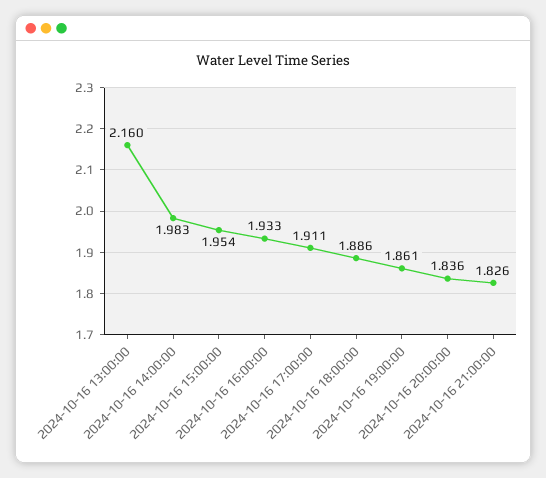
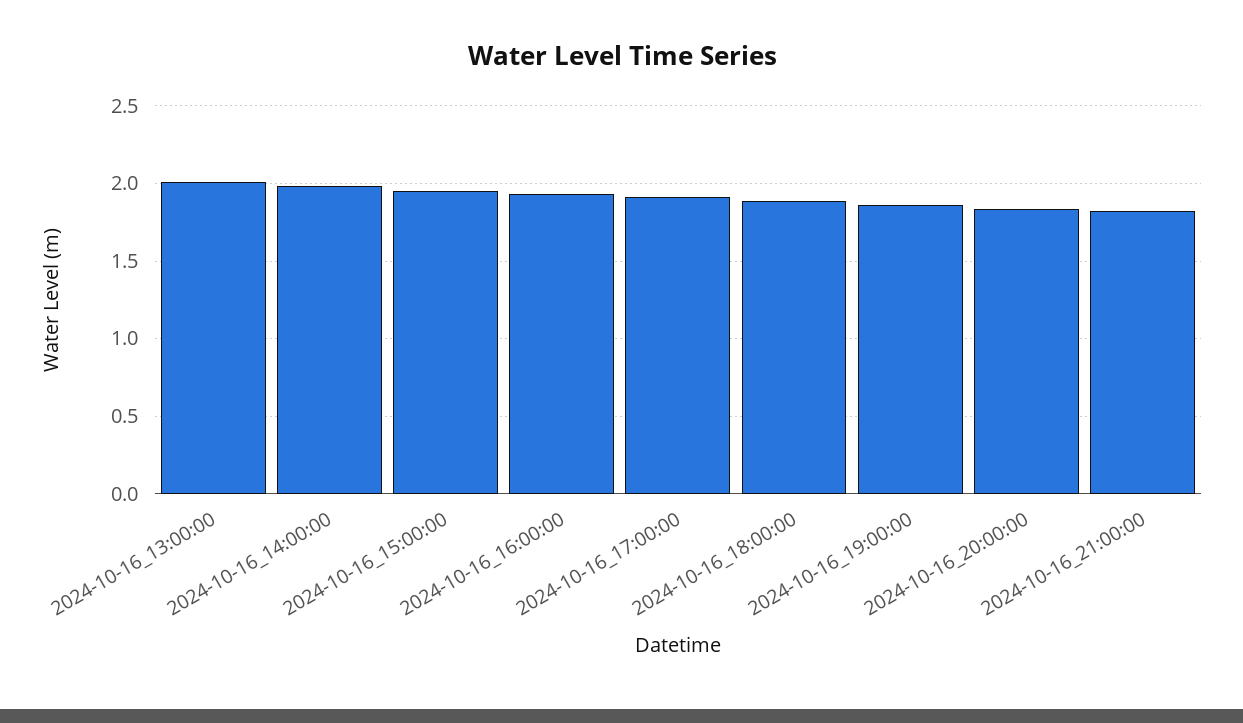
  {
-   "2024-10-16 13:00:00": 2.16,
+   "2024-10-16 13:00:00": 2,
    "2024-10-16 14:00:00": 1.983,
    "2024-10-16 15:00:00": 1.954,
    "2024-10-16 16:00:00": 1.933,
    "2024-10-16 17:00:00": 1.911,
    "2024-10-16 18:00:00": 1.886,
    "2024-10-16 19:00:00": 1.861,
    "2024-10-16 20:00:00": 1.836,
    "2024-10-16 21:00:00": 1.826
  }

